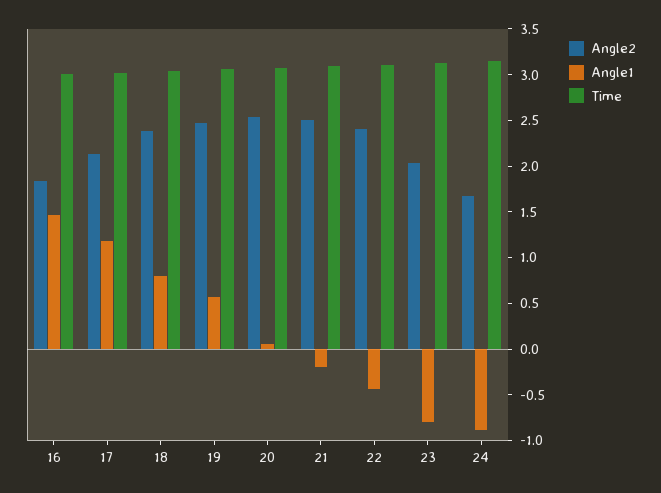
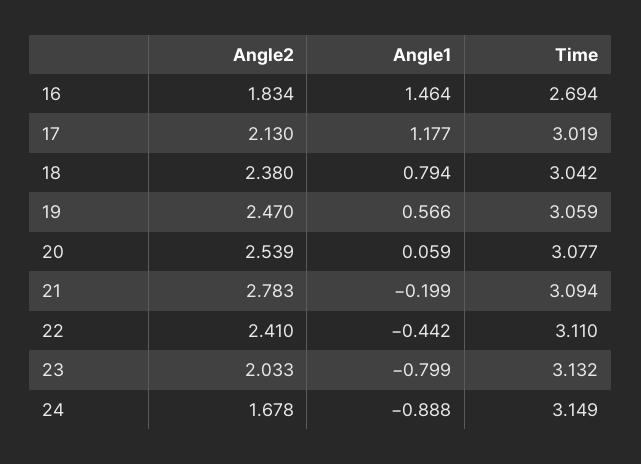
  {
    "Angle2": {
      "16": 1.834,
      "17": 2.13,
      "18": 2.38,
      "19": 2.47,
      "20": 2.539,
-     "21": 2.5,
+     "21": 2.783,
      "22": 2.41,
      "23": 2.033,
      "24": 1.678
    },
    "Angle1": {
      "16": 1.464,
      "17": 1.177,
      "18": 0.794,
      "19": 0.566,
      "20": 0.059,
      "21": -0.199,
      "22": -0.442,
      "23": -0.799,
      "24": -0.888
    },
    "Time": {
-     "16": 3,
+     "16": 2.694,
      "17": 3.019,
      "18": 3.042,
      "19": 3.059,
      "20": 3.077,
      "21": 3.094,
      "22": 3.11,
      "23": 3.132,
      "24": 3.149
    }
  }

